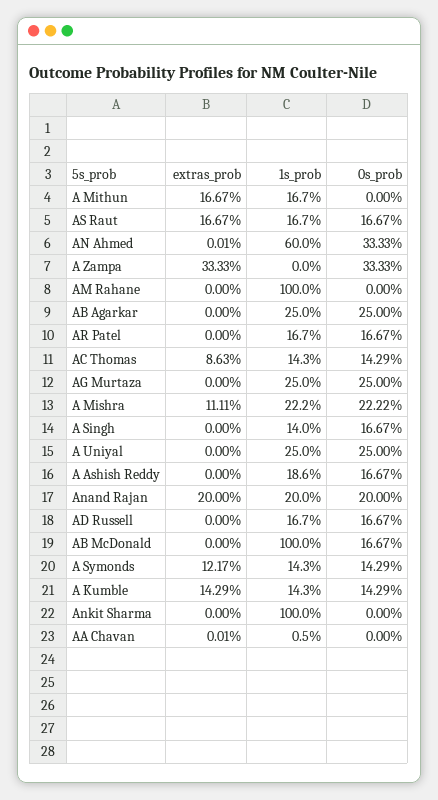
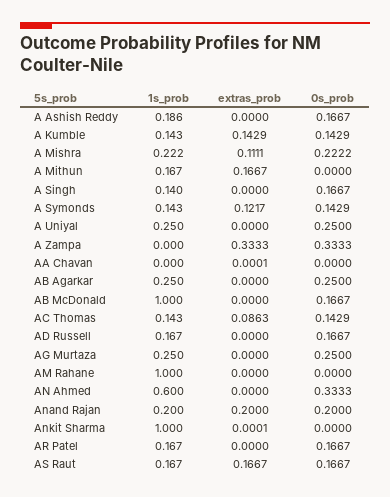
  {
    "extras_prob": {
      "A Mithun": 0.1667,
      "AS Raut": 0.1667,
-     "AN Ahmed": 0.0001,
+     "AN Ahmed": 0,
      "A Zampa": 0.3333,
      "AM Rahane": 0,
      "AB Agarkar": 0,
      "AR Patel": 0,
      "AC Thomas": 0.0863,
      "AG Murtaza": 0,
      "A Mishra": 0.1111,
      "A Singh": 0,
      "A Uniyal": 0,
      "A Ashish Reddy": 0,
      "Anand Rajan": 0.2,
      "AD Russell": 0,
      "AB McDonald": 0,
      "A Symonds": 0.1217,
      "A Kumble": 0.1429,
-     "Ankit Sharma": 0,
+     "Ankit Sharma": 0.0001,
      "AA Chavan": 0.0001
    },
    "1s_prob": {
      "A Mithun": 0.167,
      "AS Raut": 0.167,
      "AN Ahmed": 0.6,
      "A Zampa": 0,
      "AM Rahane": 1,
      "AB Agarkar": 0.25,
      "AR Patel": 0.167,
      "AC Thomas": 0.143,
      "AG Murtaza": 0.25,
      "A Mishra": 0.222,
      "A Singh": 0.14,
      "A Uniyal": 0.25,
      "A Ashish Reddy": 0.186,
      "Anand Rajan": 0.2,
      "AD Russell": 0.167,
      "AB McDonald": 1,
      "A Symonds": 0.143,
      "A Kumble": 0.143,
      "Ankit Sharma": 1,
-     "AA Chavan": 0.005
+     "AA Chavan": 0
    },
    "0s_prob": {
      "A Mithun": 0,
      "AS Raut": 0.1667,
      "AN Ahmed": 0.3333,
      "A Zampa": 0.3333,
      "AM Rahane": 0,
      "AB Agarkar": 0.25,
      "AR Patel": 0.1667,
      "AC Thomas": 0.1429,
      "AG Murtaza": 0.25,
      "A Mishra": 0.2222,
      "A Singh": 0.1667,
      "A Uniyal": 0.25,
      "A Ashish Reddy": 0.1667,
      "Anand Rajan": 0.2,
      "AD Russell": 0.1667,
      "AB McDonald": 0.1667,
      "A Symonds": 0.1429,
      "A Kumble": 0.1429,
      "Ankit Sharma": 0,
      "AA Chavan": 0
    }
  }

